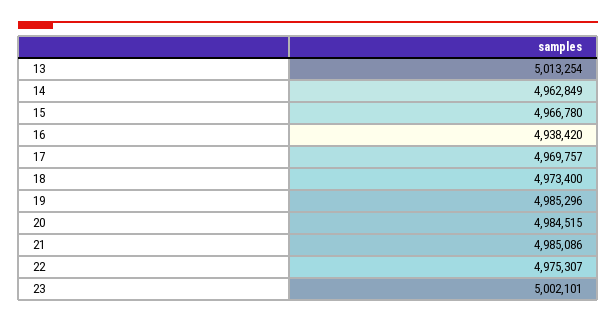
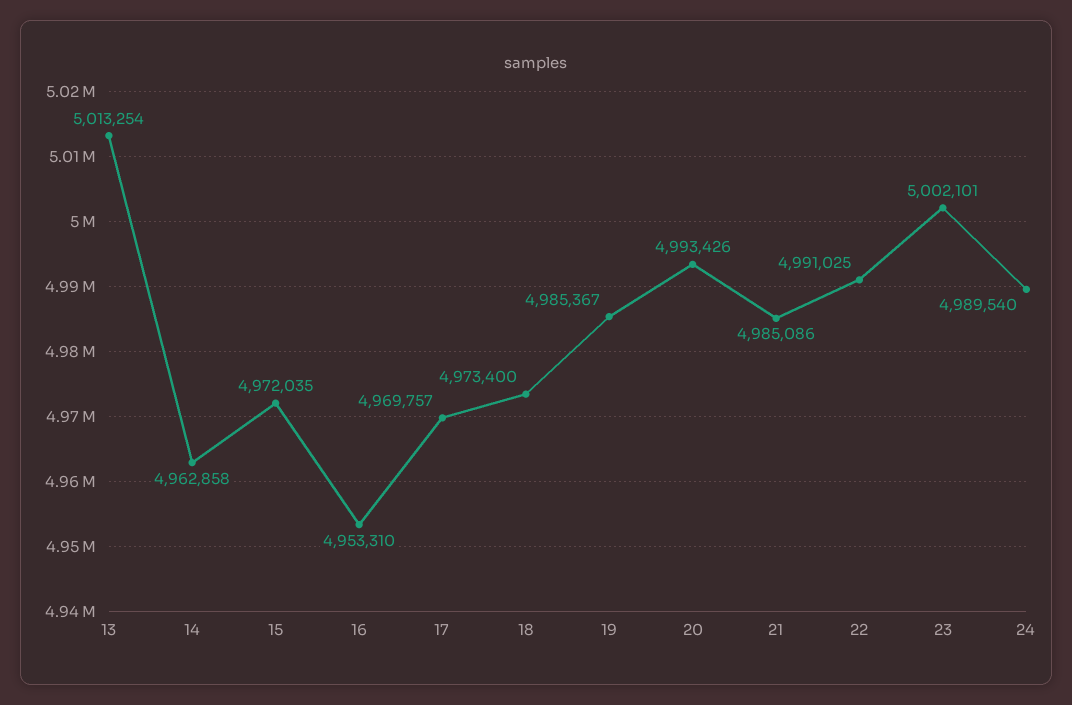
  {
    "13": 5013254,
-   "14": 4962849,
+   "14": 4962858,
-   "15": 4966780,
+   "15": 4972035,
-   "16": 4938420,
+   "16": 4953310,
    "17": 4969757,
    "18": 4973400,
-   "19": 4985296,
+   "19": 4985367,
-   "20": 4984515,
+   "20": 4993426,
    "21": 4985086,
-   "22": 4975307,
+   "22": 4991025,
-   "23": 5002101
+   "23": 5002101,
+   "24": 4989540
  }

